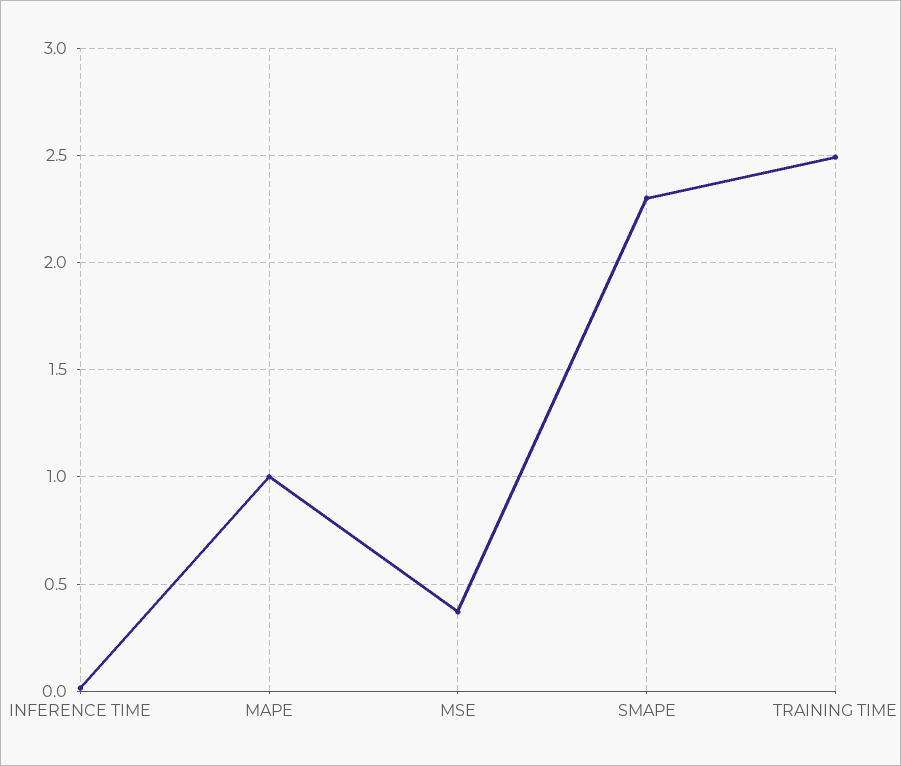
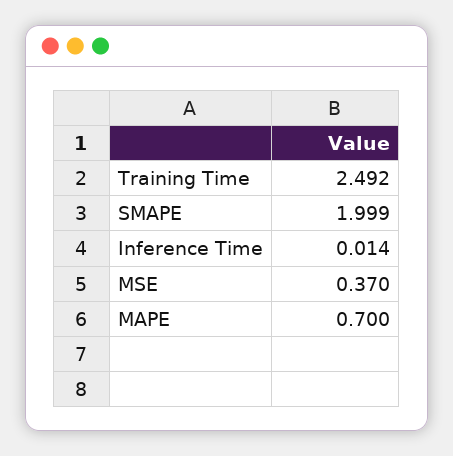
  {
    "INFERENCE TIME": 0.014,
-   "MAPE": 1,
+   "MAPE": 0.7,
    "MSE": 0.37,
-   "SMAPE": 2.3,
+   "SMAPE": 1.999,
    "TRAINING TIME": 2.492
  }

